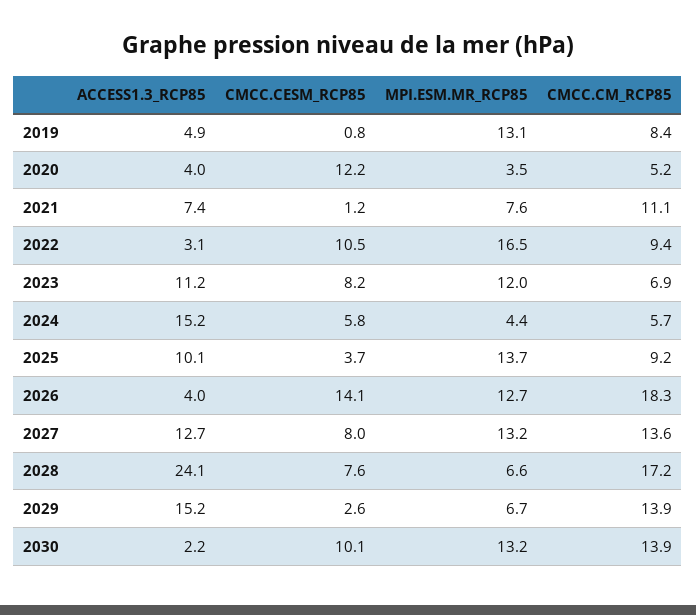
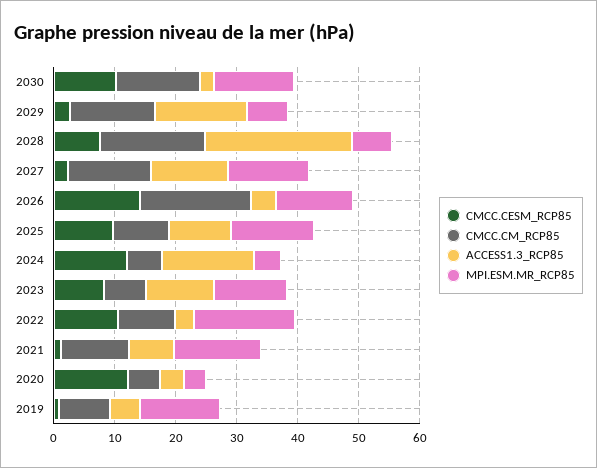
  {
    "ACCESS1.3_RCP85": {
      "2019": 4.9,
      "2020": 4,
      "2021": 7.4,
      "2022": 3.1,
      "2023": 11.2,
      "2024": 15.2,
      "2025": 10.1,
      "2026": 4,
      "2027": 12.7,
      "2028": 24.1,
      "2029": 15.2,
      "2030": 2.2
    },
    "CMCC.CESM_RCP85": {
      "2019": 0.8,
      "2020": 12.2,
      "2021": 1.2,
      "2022": 10.5,
      "2023": 8.2,
-     "2024": 5.8,
+     "2024": 12,
-     "2025": 3.7,
+     "2025": 10,
      "2026": 14.1,
-     "2027": 8,
+     "2027": 2,
      "2028": 7.6,
      "2029": 2.6,
      "2030": 10.1
    },
    "MPI.ESM.MR_RCP85": {
      "2019": 13.1,
      "2020": 3.5,
-     "2021": 7.6,
+     "2021": 14,
      "2022": 16.5,
      "2023": 12,
      "2024": 4.4,
      "2025": 13.7,
      "2026": 12.7,
      "2027": 13.2,
      "2028": 6.6,
      "2029": 6.7,
      "2030": 13.2
    },
    "CMCC.CM_RCP85": {
      "2019": 8.4,
      "2020": 5.2,
      "2021": 11.1,
      "2022": 9.4,
      "2023": 6.9,
      "2024": 5.7,
      "2025": 9.2,
      "2026": 18.3,
      "2027": 13.6,
      "2028": 17.2,
      "2029": 13.9,
      "2030": 13.9
    }
  }

